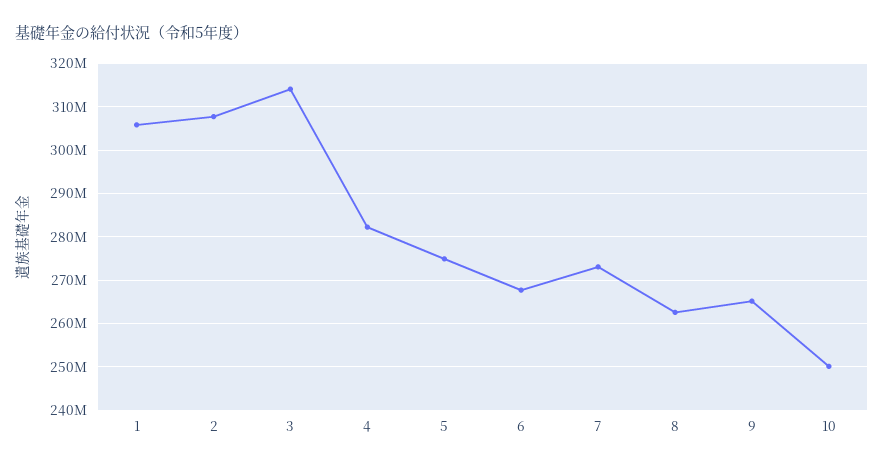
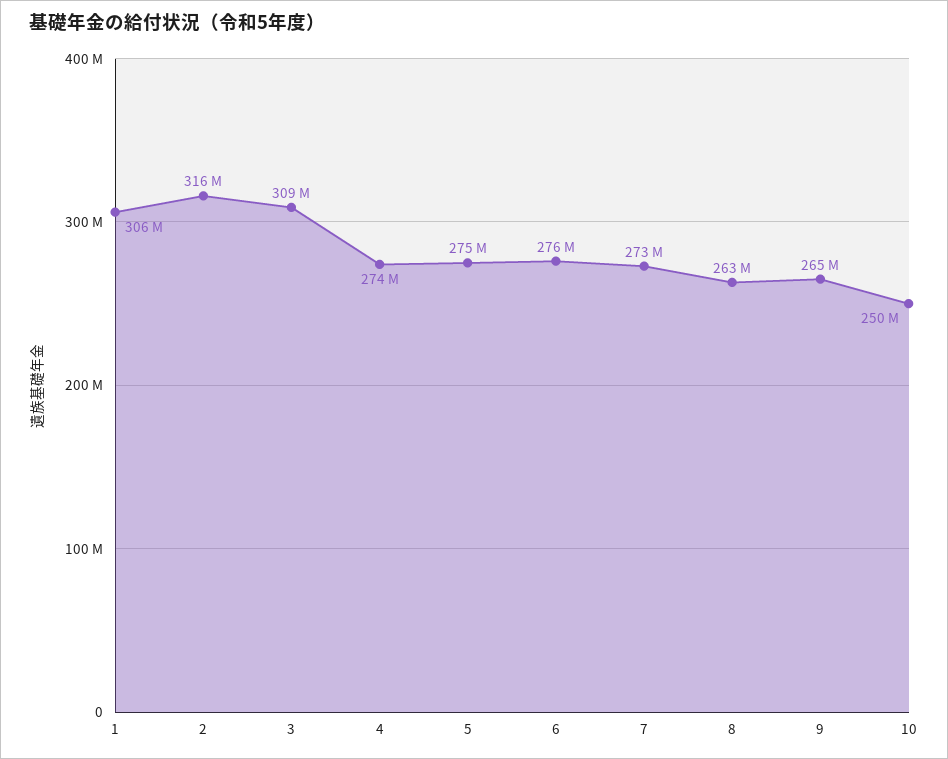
  {
    "1": 306000000,
-   "2": 308000000,
+   "2": 316000000,
-   "3": 314000000,
+   "3": 309000000,
-   "4": 282000000,
+   "4": 274000000,
    "5": 275000000,
-   "6": 268000000,
+   "6": 276000000,
    "7": 273000000,
    "8": 263000000,
    "9": 265000000,
    "10": 250000000
  }

